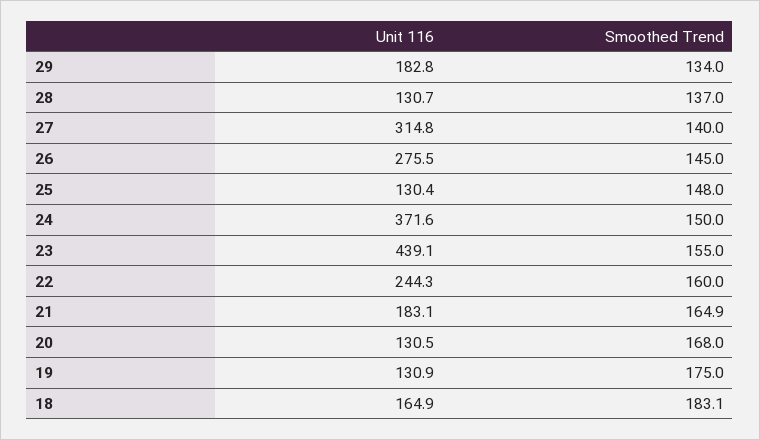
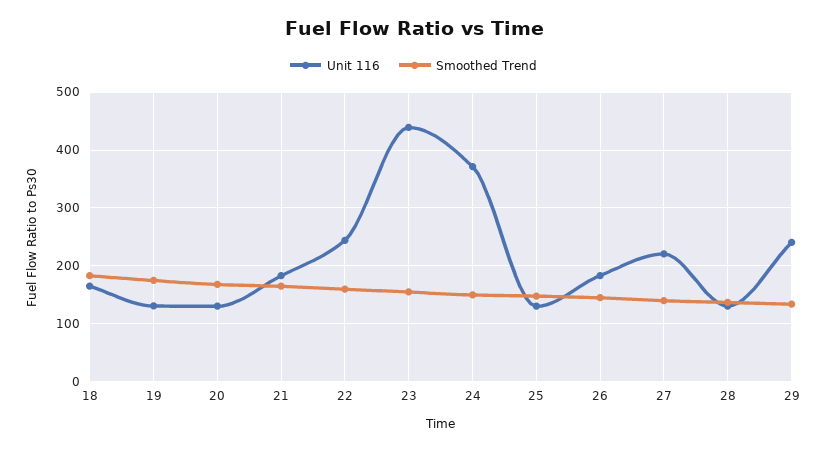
  {
    "Unit 116": {
-     "29": 182.8,
+     "29": 240,
      "28": 130.7,
-     "27": 314.8,
+     "27": 220,
-     "26": 275.5,
+     "26": 180,
      "25": 130.4,
      "24": 371.6,
      "23": 439.1,
      "22": 244.3,
      "21": 183.1,
      "20": 130.5,
      "19": 130.9,
      "18": 164.9
    },
    "Smoothed Trend": {
      "29": 134,
      "28": 137,
      "27": 140,
      "26": 145,
      "25": 148,
      "24": 150,
      "23": 155,
      "22": 160,
      "21": 164.9,
      "20": 168,
      "19": 175,
      "18": 183.1
    }
  }

